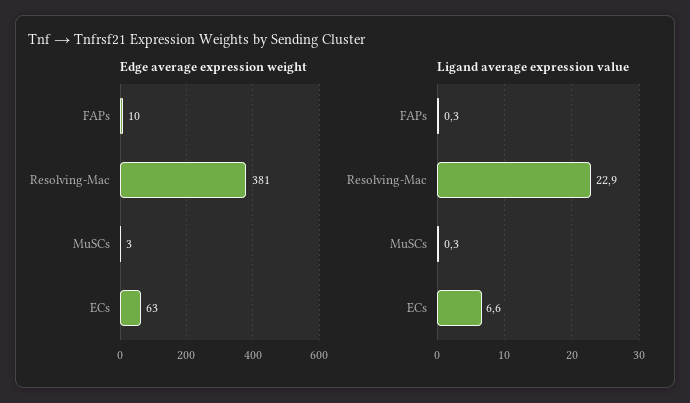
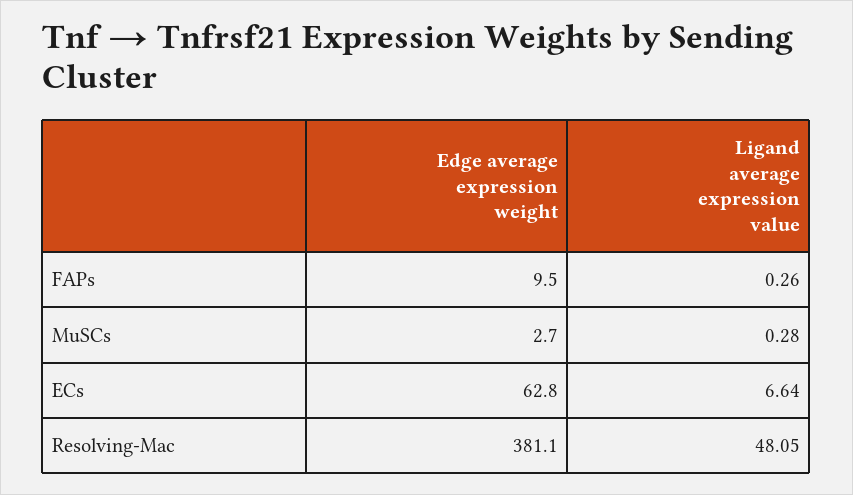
  {
    "Edge average expression weight": {
      "FAPs": 9.5,
      "Resolving-Mac": 381.1,
      "MuSCs": 2.7,
      "ECs": 62.8
    },
    "Ligand average expression value": {
      "FAPs": 0.26,
-     "Resolving-Mac": 22.9,
+     "Resolving-Mac": 48.05,
      "MuSCs": 0.28,
      "ECs": 6.64
    }
  }

